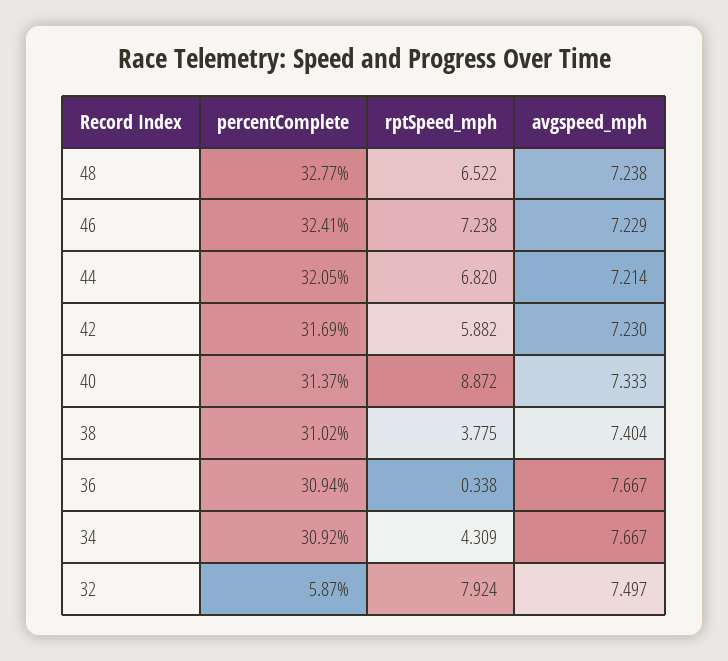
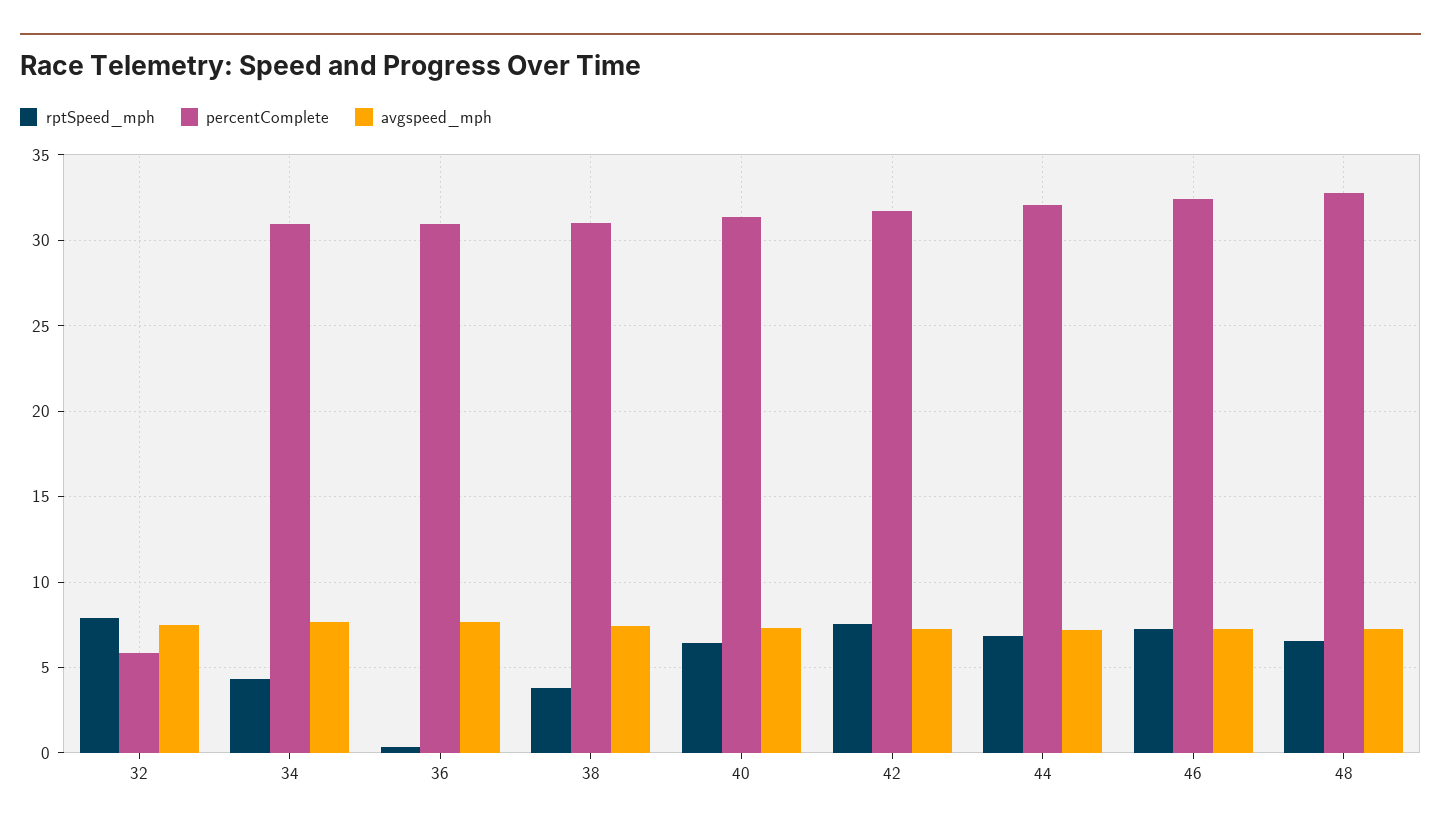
  {
    "percentComplete": {
      "48": 32.77,
      "46": 32.41,
      "44": 32.05,
      "42": 31.69,
      "40": 31.37,
      "38": 31.02,
      "36": 30.94,
      "34": 30.92,
      "32": 5.87
    },
    "rptSpeed_mph": {
      "48": 6.522,
      "46": 7.238,
      "44": 6.82,
-     "42": 5.882,
+     "42": 7.5,
-     "40": 8.872,
+     "40": 6.5,
      "38": 3.775,
      "36": 0.338,
      "34": 4.309,
      "32": 7.924
    },
    "avgspeed_mph": {
      "48": 7.238,
      "46": 7.229,
      "44": 7.214,
      "42": 7.23,
      "40": 7.333,
      "38": 7.404,
      "36": 7.667,
      "34": 7.667,
      "32": 7.497
    }
  }

